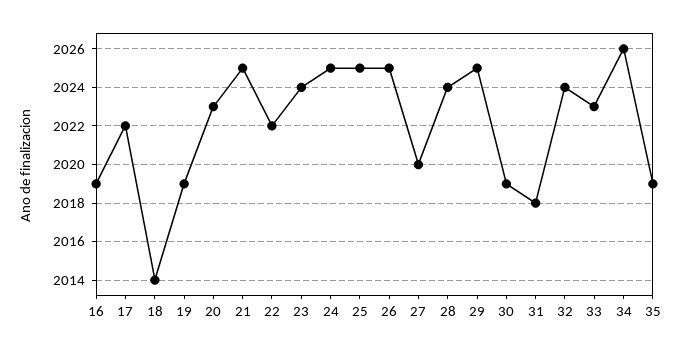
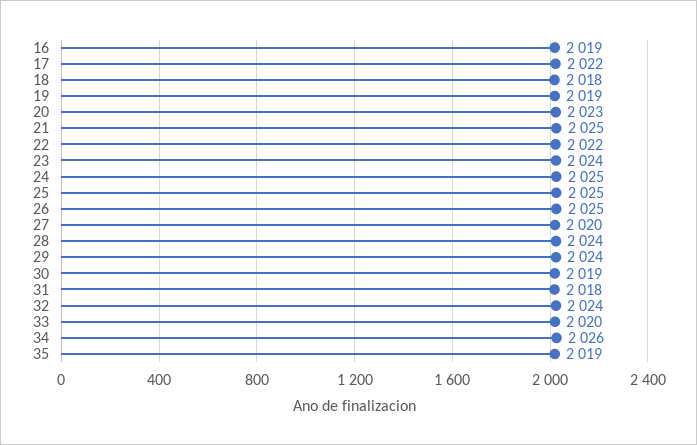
  {
    "16": 2019,
    "17": 2022,
-   "18": 2014,
+   "18": 2018,
    "19": 2019,
    "20": 2023,
    "21": 2025,
    "22": 2022,
    "23": 2024,
    "24": 2025,
    "25": 2025,
    "26": 2025,
    "27": 2020,
    "28": 2024,
-   "29": 2025,
+   "29": 2024,
    "30": 2019,
    "31": 2018,
    "32": 2024,
-   "33": 2023,
+   "33": 2020,
    "34": 2026,
    "35": 2019
  }

